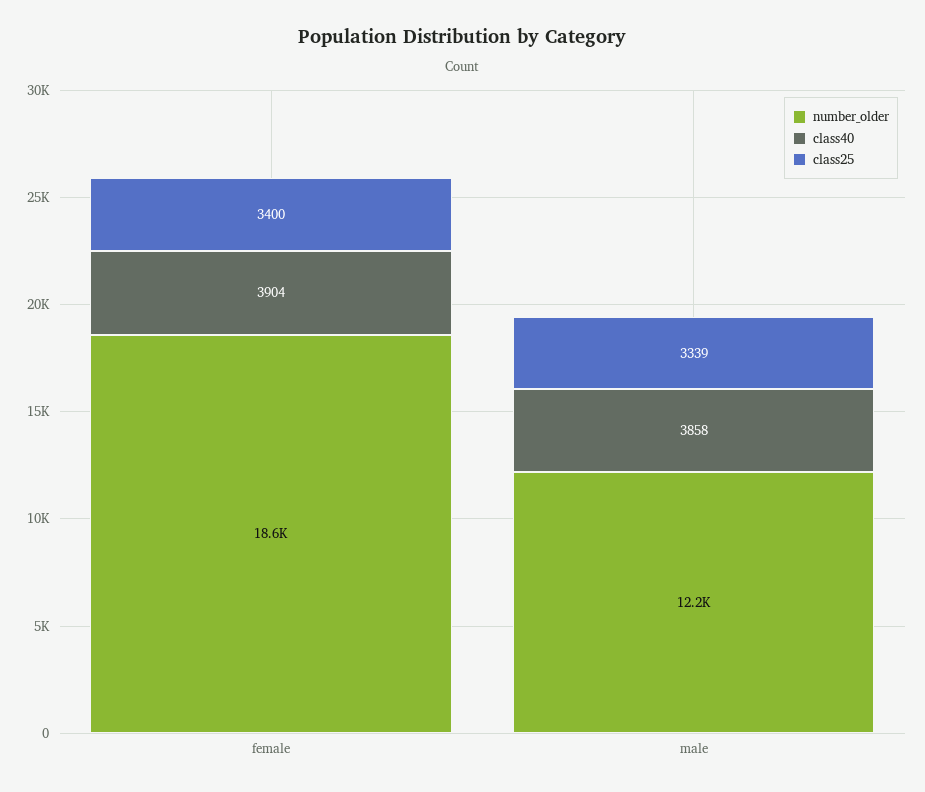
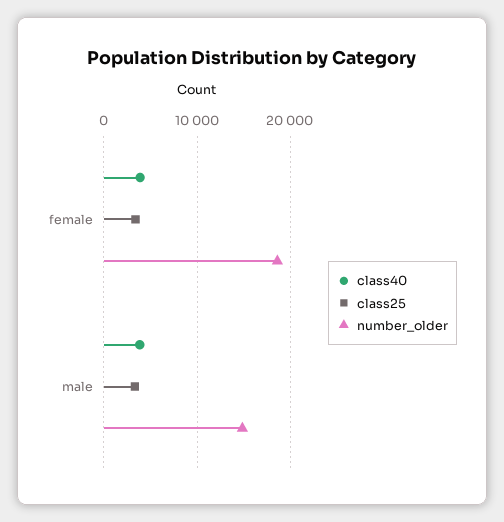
  {
    "number_older": {
      "female": 18600,
-     "male": 12200
+     "male": 15000
    },
    "class40": {
      "female": 3904,
      "male": 3858
    },
    "class25": {
      "female": 3400,
      "male": 3339
    }
  }

